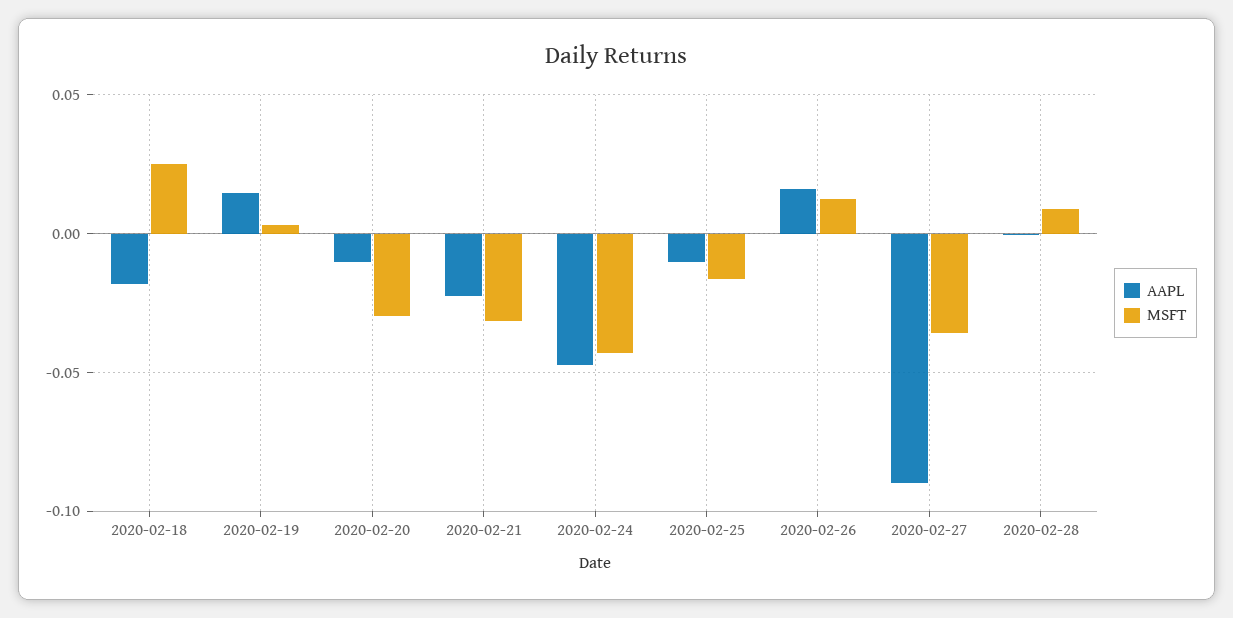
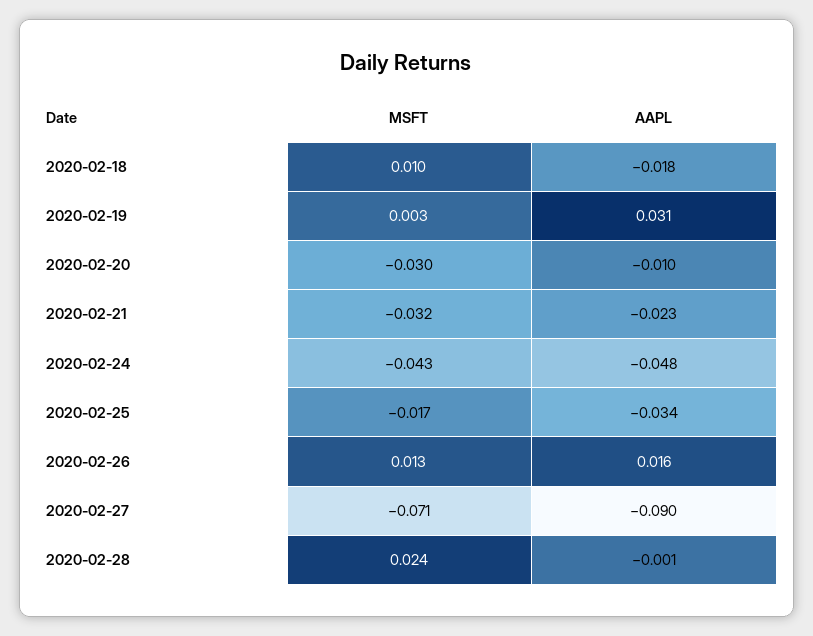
  {
    "AAPL": {
      "2020-02-18": -0.018,
-     "2020-02-19": 0.015,
+     "2020-02-19": 0.031,
      "2020-02-20": -0.01,
      "2020-02-21": -0.023,
      "2020-02-24": -0.048,
-     "2020-02-25": -0.01,
+     "2020-02-25": -0.034,
      "2020-02-26": 0.016,
      "2020-02-27": -0.09,
      "2020-02-28": -0.001
    },
    "MSFT": {
-     "2020-02-18": 0.025,
+     "2020-02-18": 0.01,
      "2020-02-19": 0.003,
      "2020-02-20": -0.03,
      "2020-02-21": -0.032,
      "2020-02-24": -0.043,
      "2020-02-25": -0.017,
      "2020-02-26": 0.013,
-     "2020-02-27": -0.035,
+     "2020-02-27": -0.071,
-     "2020-02-28": 0.01
+     "2020-02-28": 0.024
    }
  }

